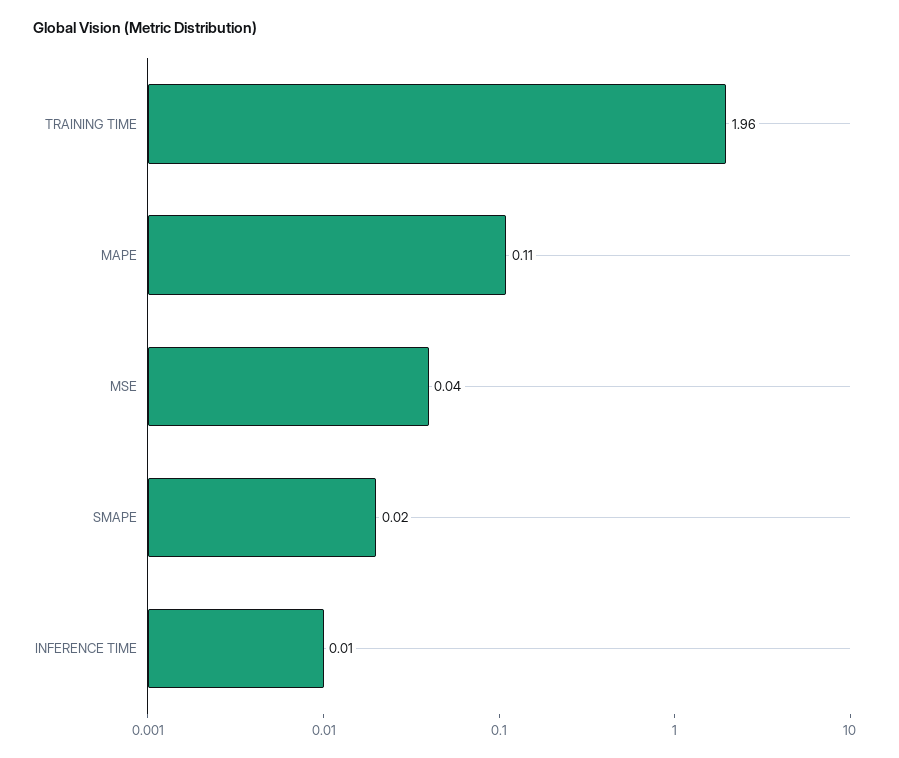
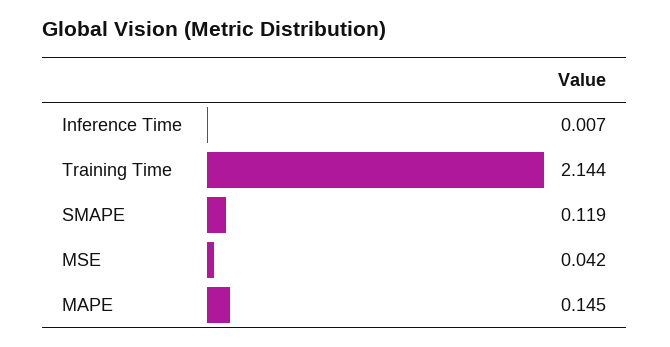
  {
-   "TRAINING TIME": 1.96,
+   "TRAINING TIME": 2.144,
-   "MAPE": 0.11,
+   "MAPE": 0.145,
    "MSE": 0.042,
-   "SMAPE": 0.02,
+   "SMAPE": 0.119,
    "INFERENCE TIME": 0.007
  }

